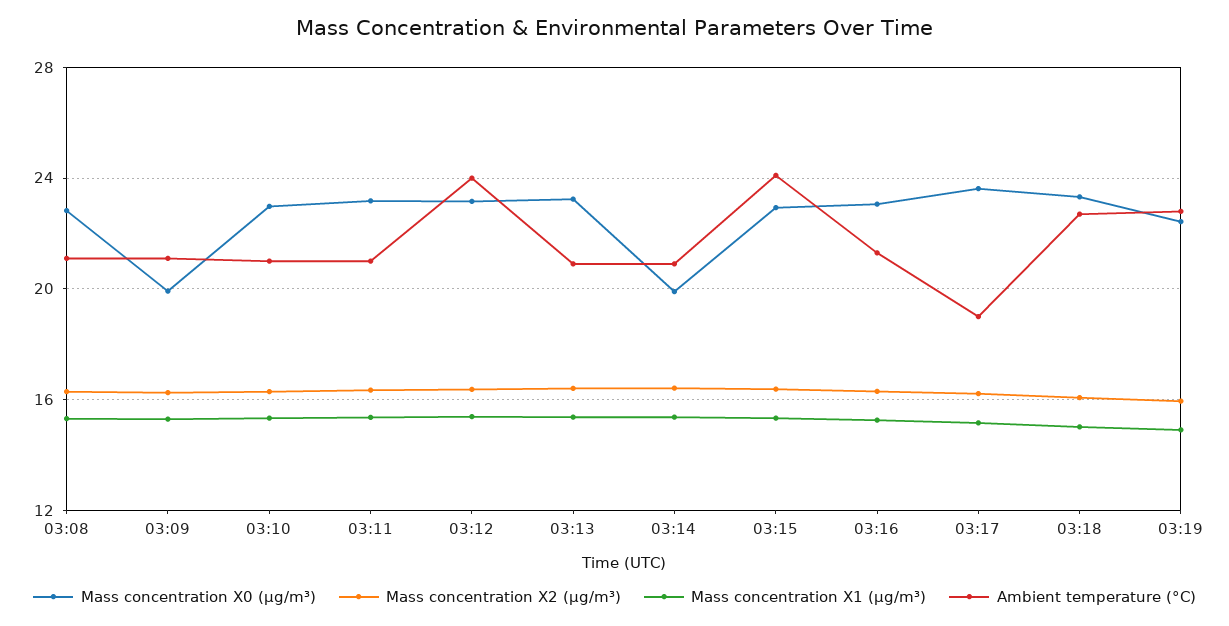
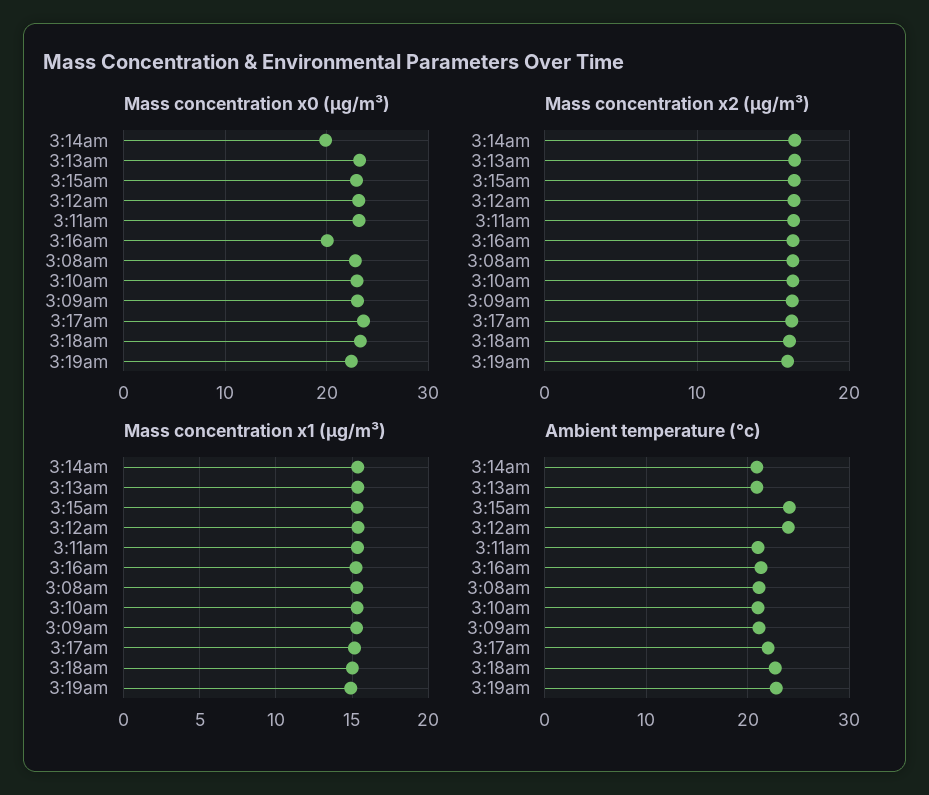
  {
    "Mass concentration X0 (μg/m³)": {
      "03:08": 23,
-     "03:09": 20,
+     "03:09": 23,
      "03:10": 23,
      "03:11": 23,
      "03:12": 23,
      "03:13": 23,
      "03:14": 20,
      "03:15": 23,
-     "03:16": 23,
+     "03:16": 20,
      "03:17": 23.5,
      "03:18": 23.5,
      "03:19": 22.5
    },
    "Mass concentration X2 (μg/m³)": {
      "03:08": 16.5,
      "03:09": 16.5,
      "03:10": 16.5,
      "03:11": 16.5,
      "03:12": 16.5,
      "03:13": 16.5,
      "03:14": 16.5,
      "03:15": 16.5,
      "03:16": 16.5,
      "03:17": 16,
      "03:18": 16,
      "03:19": 16
    },
    "Mass concentration X1 (μg/m³)": {
      "03:08": 15.5,
      "03:09": 15.5,
      "03:10": 15.5,
      "03:11": 15.5,
      "03:12": 15.5,
      "03:13": 15.5,
      "03:14": 15.5,
      "03:15": 15.5,
      "03:16": 15.5,
      "03:17": 15,
      "03:18": 15,
      "03:19": 15
    },
    "Ambient temperature (°C)": {
      "03:08": 21,
      "03:09": 21,
      "03:10": 21,
      "03:11": 21,
      "03:12": 24,
      "03:13": 21,
      "03:14": 21,
      "03:15": 24,
      "03:16": 21.5,
-     "03:17": 19,
+     "03:17": 22,
      "03:18": 22.5,
      "03:19": 23
    }
  }

